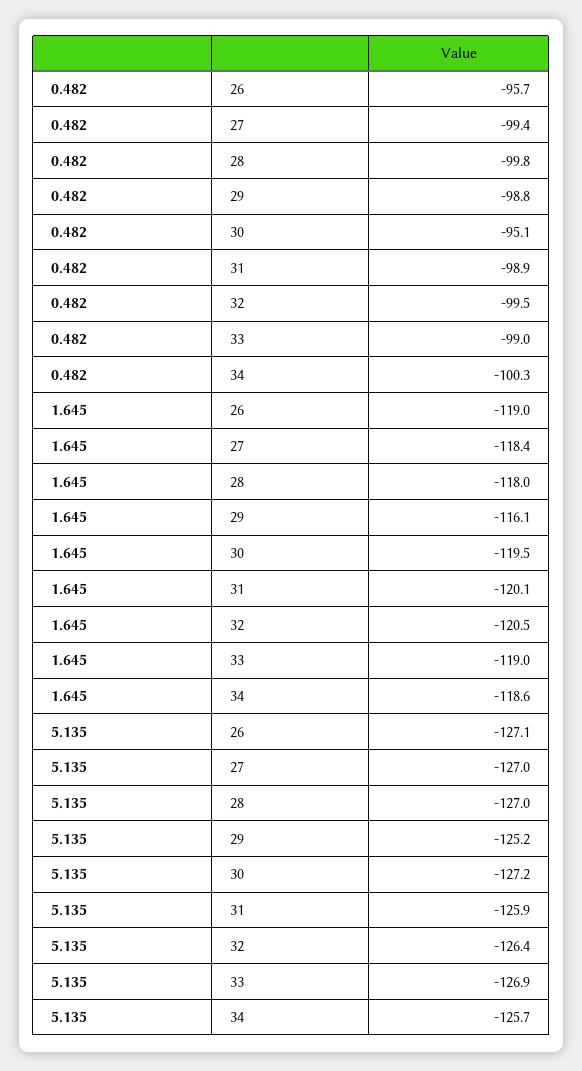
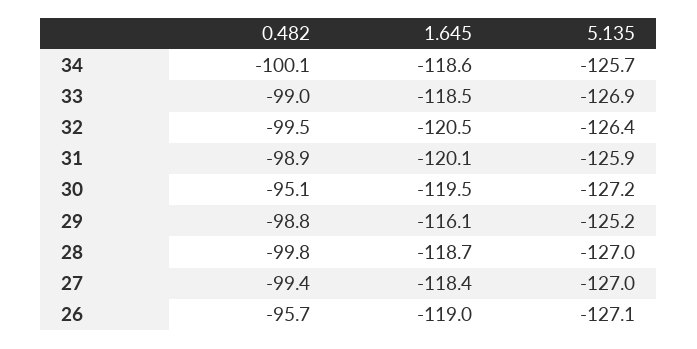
  {
    "0.482": {
      "26": -95.7,
      "27": -99.4,
      "28": -99.8,
      "29": -98.8,
      "30": -95.1,
      "31": -98.9,
      "32": -99.5,
      "33": -99,
-     "34": -100.3
+     "34": -100.1
    },
    "1.645": {
      "26": -119,
      "27": -118.4,
-     "28": -118,
+     "28": -118.7,
      "29": -116.1,
      "30": -119.5,
      "31": -120.1,
      "32": -120.5,
-     "33": -119,
+     "33": -118.5,
      "34": -118.6
    },
    "5.135": {
      "26": -127.1,
      "27": -127,
      "28": -127,
      "29": -125.2,
      "30": -127.2,
      "31": -125.9,
      "32": -126.4,
      "33": -126.9,
      "34": -125.7
    }
  }

